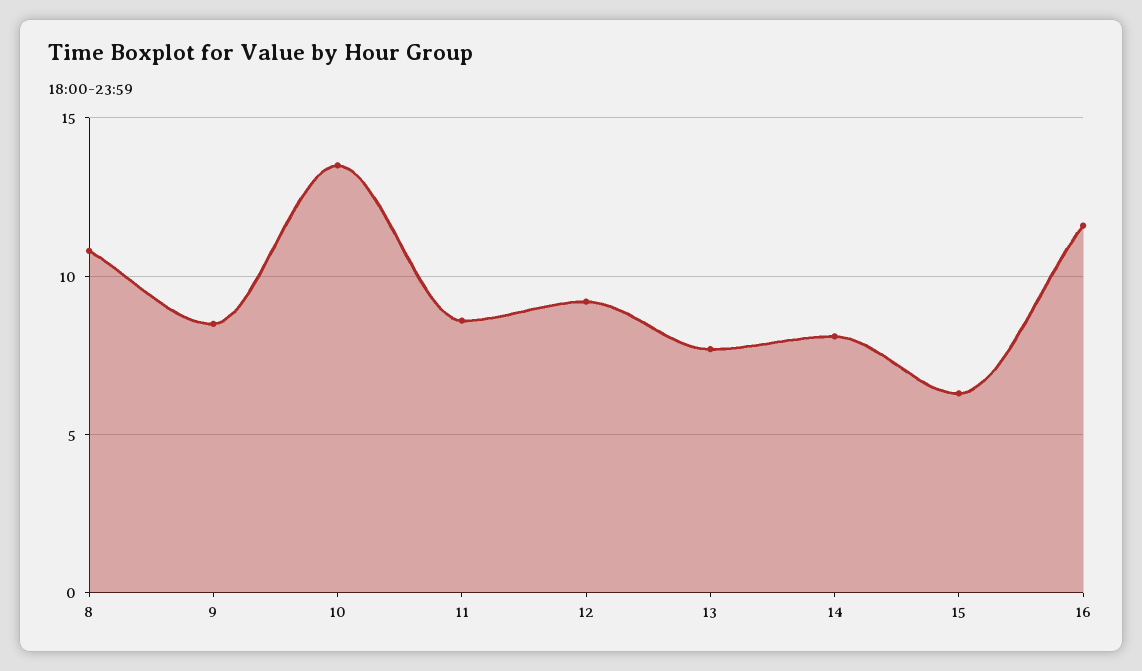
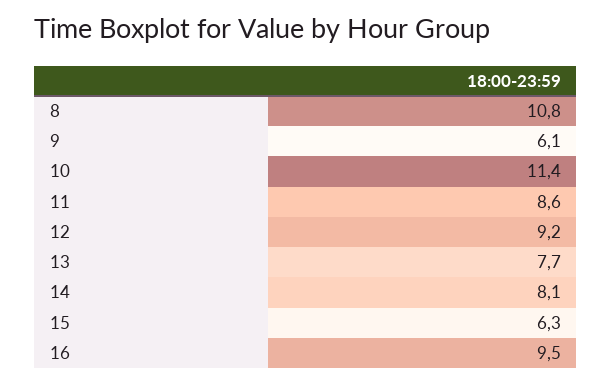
  {
    "8": 10.8,
-   "9": 8.5,
+   "9": 6.1,
-   "10": 13.5,
+   "10": 11.4,
    "11": 8.6,
    "12": 9.2,
    "13": 7.7,
    "14": 8.1,
    "15": 6.3,
-   "16": 11.5
+   "16": 9.5
  }

